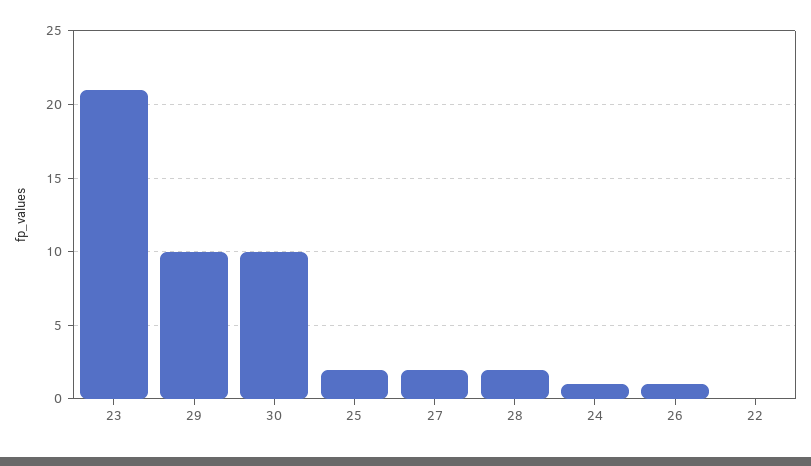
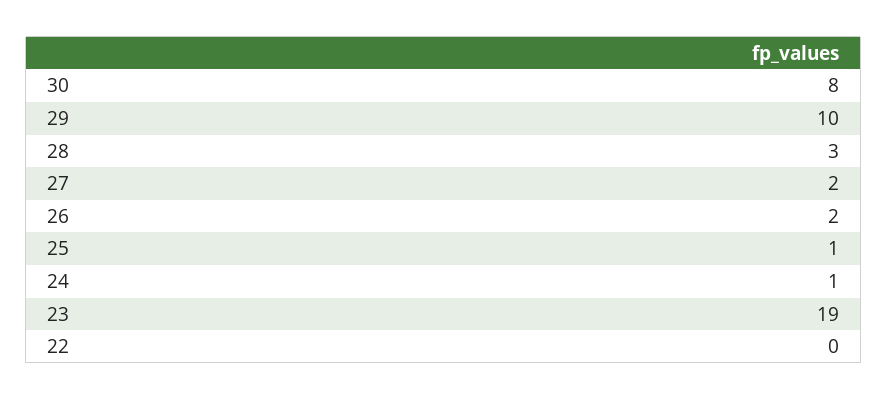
  {
-   "23": 21,
+   "23": 19,
    "29": 10,
-   "30": 10,
+   "30": 8,
-   "25": 2,
+   "25": 1,
    "27": 2,
-   "28": 2,
+   "28": 3,
    "24": 1,
-   "26": 1,
+   "26": 2,
    "22": 0
  }

